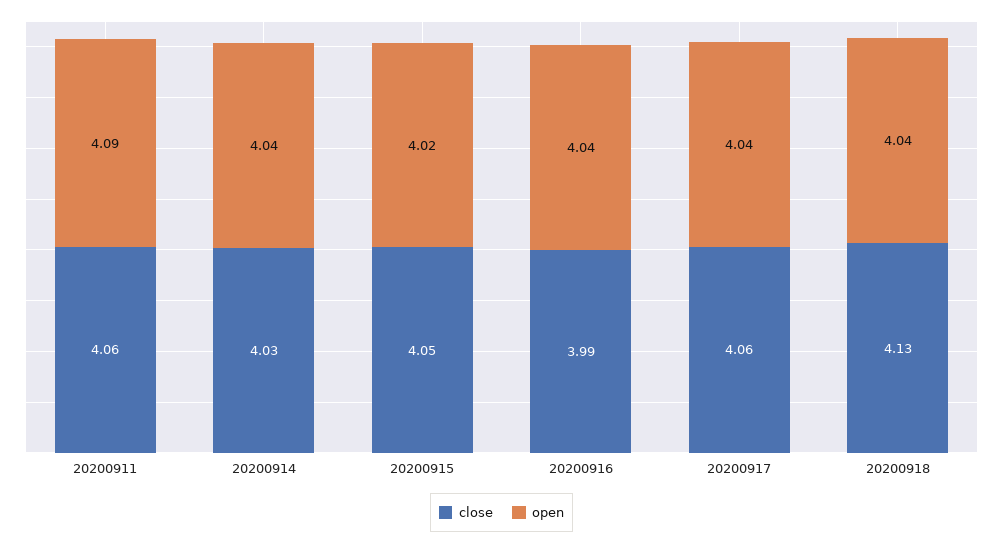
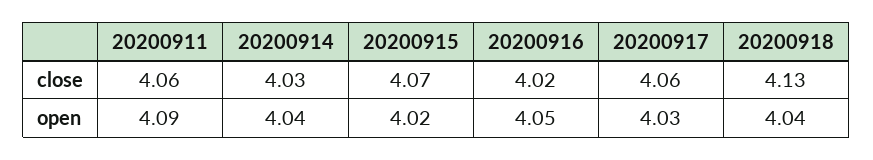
  {
    "close": {
      "20200911": 4.06,
      "20200914": 4.03,
-     "20200915": 4.05,
+     "20200915": 4.07,
-     "20200916": 3.99,
+     "20200916": 4.02,
      "20200917": 4.06,
      "20200918": 4.13
    },
    "open": {
      "20200911": 4.09,
      "20200914": 4.04,
      "20200915": 4.02,
-     "20200916": 4.04,
+     "20200916": 4.05,
-     "20200917": 4.04,
+     "20200917": 4.03,
      "20200918": 4.04
    }
  }

